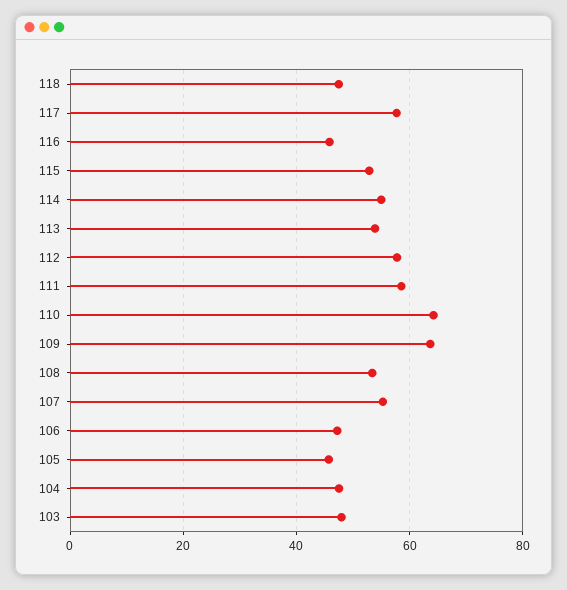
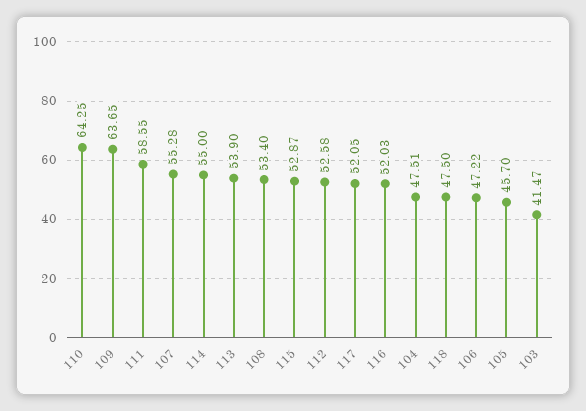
  {
    "118": 47.5,
-   "117": 58,
+   "117": 52.05,
-   "116": 46,
+   "116": 52.03,
    "115": 52.87,
    "114": 55,
    "113": 53.9,
-   "112": 58,
+   "112": 52.58,
    "111": 58.55,
    "110": 64.25,
    "109": 63.65,
    "108": 53.4,
    "107": 55.28,
    "106": 47.22,
    "105": 45.7,
    "104": 47.51,
-   "103": 48
+   "103": 41.47
  }

